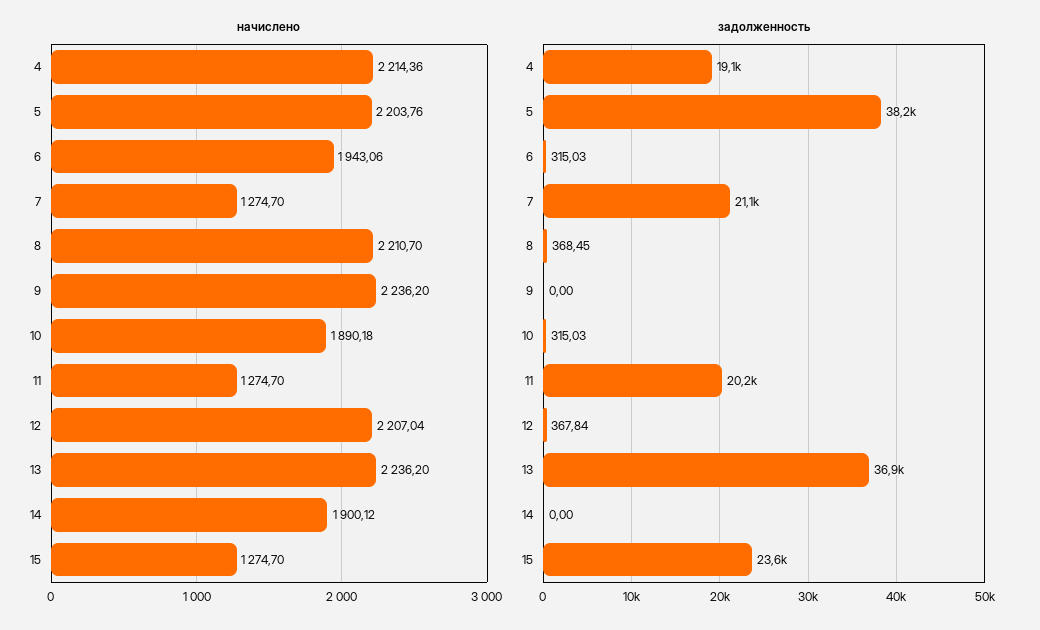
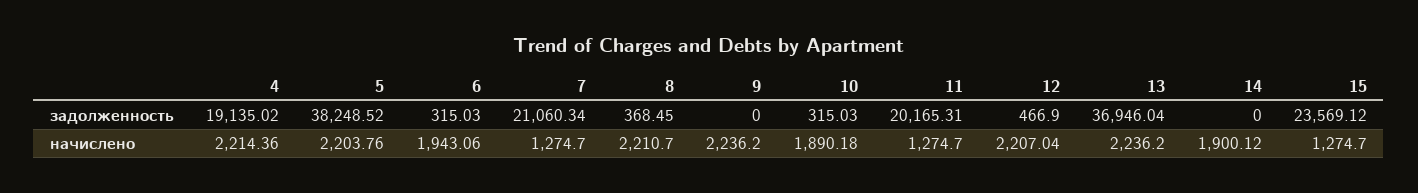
  {
    "начислено": {
      "4": 2214.36,
      "5": 2203.76,
      "6": 1943.06,
      "7": 1274.7,
      "8": 2210.7,
      "9": 2236.2,
      "10": 1890.18,
      "11": 1274.7,
      "12": 2207.04,
      "13": 2236.2,
      "14": 1900.12,
      "15": 1274.7
    },
    "задолженность": {
      "4": 19135.02,
      "5": 38248.52,
      "6": 315.03,
      "7": 21060.34,
      "8": 368.45,
      "9": 0,
      "10": 315.03,
      "11": 20165.31,
-     "12": 367.84,
+     "12": 466.9,
      "13": 36946.04,
      "14": 0,
      "15": 23569.12
    }
  }

